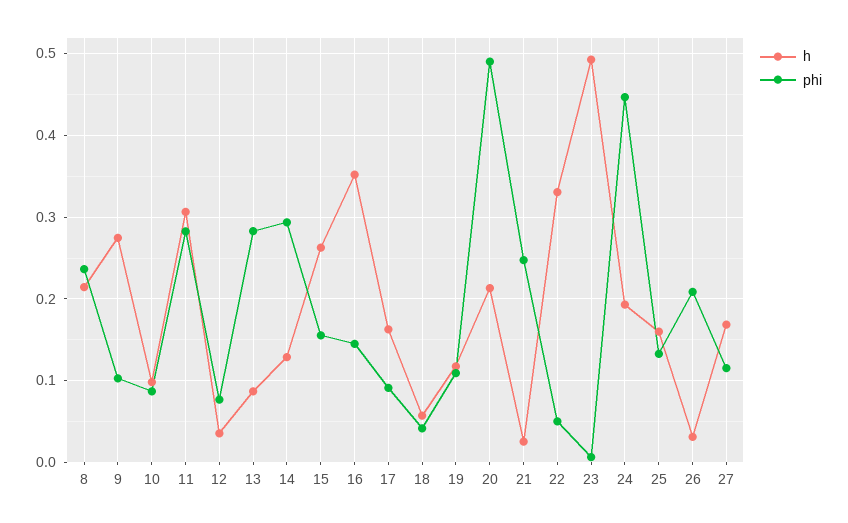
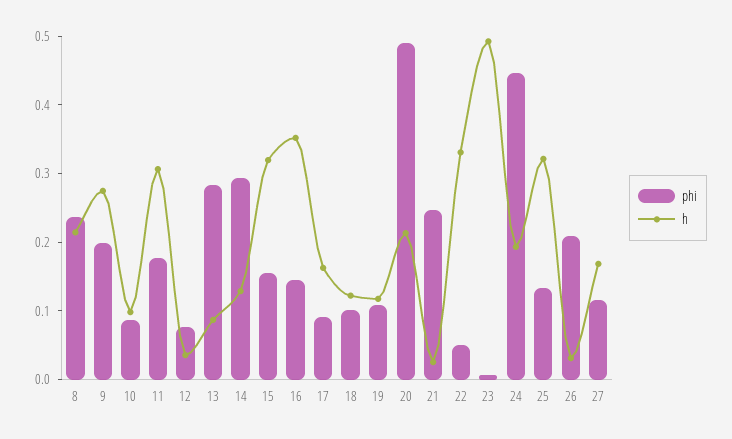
  {
    "h": {
      "8": 0.21,
      "9": 0.27,
      "10": 0.1,
      "11": 0.31,
      "12": 0.04,
      "13": 0.09,
      "14": 0.13,
-     "15": 0.26,
+     "15": 0.32,
      "16": 0.35,
      "17": 0.16,
-     "18": 0.06,
+     "18": 0.12,
      "19": 0.12,
      "20": 0.21,
      "21": 0.03,
      "22": 0.33,
      "23": 0.49,
      "24": 0.19,
-     "25": 0.16,
+     "25": 0.32,
      "26": 0.03,
      "27": 0.17
    },
    "phi": {
      "8": 0.24,
-     "9": 0.1,
+     "9": 0.2,
      "10": 0.09,
-     "11": 0.28,
+     "11": 0.18,
      "12": 0.08,
      "13": 0.28,
      "14": 0.29,
      "15": 0.16,
      "16": 0.15,
      "17": 0.09,
-     "18": 0.04,
+     "18": 0.1,
      "19": 0.11,
      "20": 0.49,
      "21": 0.25,
      "22": 0.05,
      "23": 0.01,
      "24": 0.45,
      "25": 0.13,
      "26": 0.21,
      "27": 0.12
    }
  }

